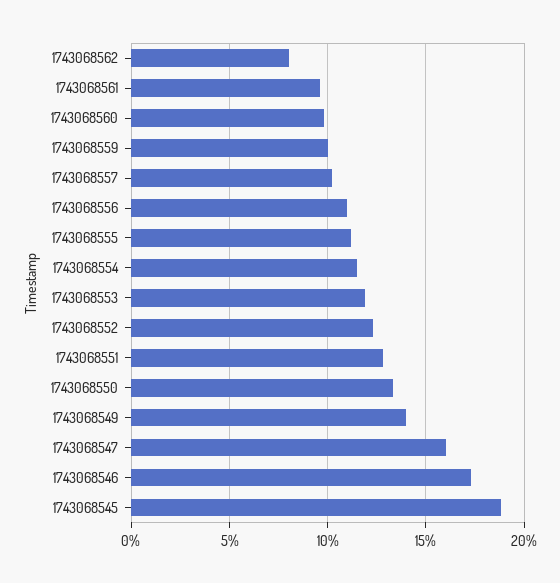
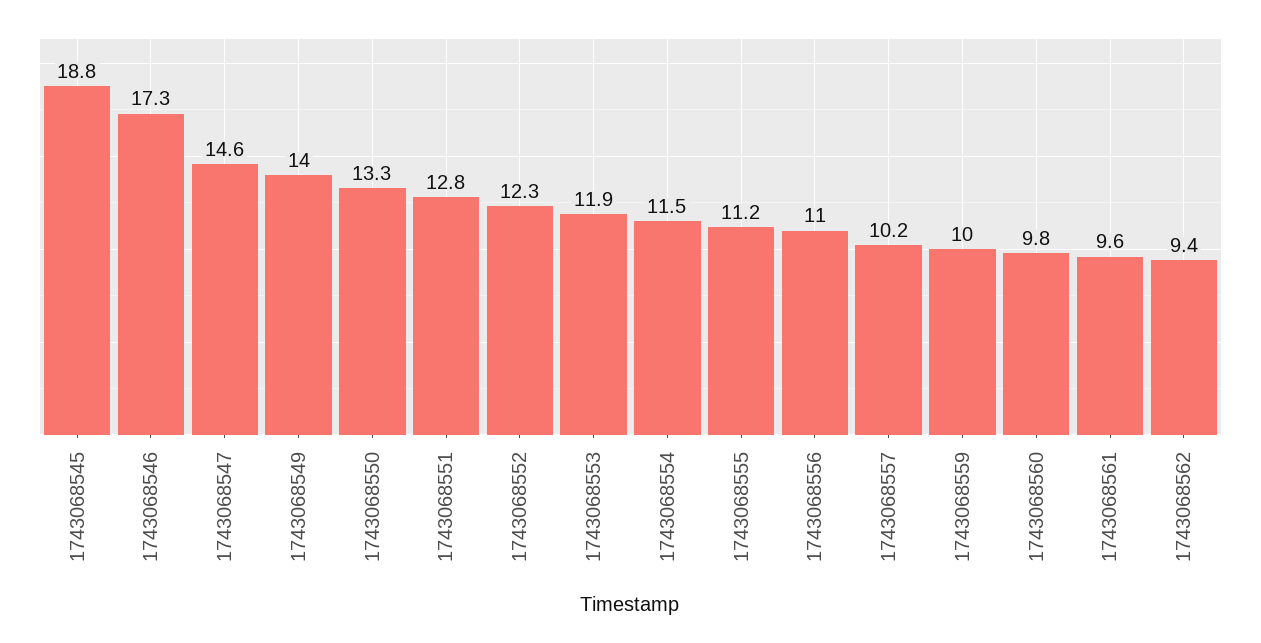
  {
-   "1743068562": 8,
+   "1743068562": 9.4,
    "1743068561": 9.6,
    "1743068560": 9.8,
    "1743068559": 10,
    "1743068557": 10.2,
    "1743068556": 11,
    "1743068555": 11.2,
    "1743068554": 11.5,
    "1743068553": 11.9,
    "1743068552": 12.3,
    "1743068551": 12.8,
    "1743068550": 13.3,
    "1743068549": 14,
-   "1743068547": 16,
+   "1743068547": 14.6,
    "1743068546": 17.3,
    "1743068545": 18.8
  }

